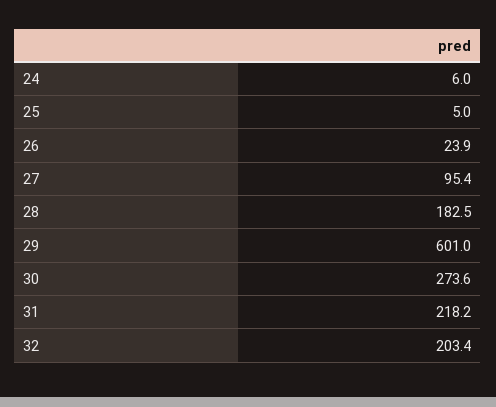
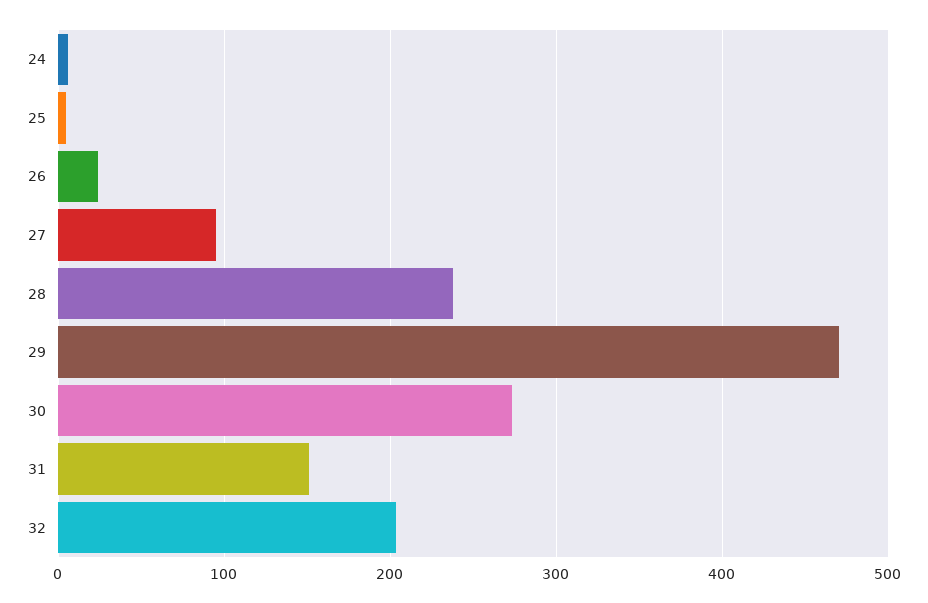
  {
    "24": 6,
    "25": 5,
    "26": 23.9,
    "27": 95.4,
-   "28": 182.5,
+   "28": 240,
-   "29": 601,
+   "29": 470,
    "30": 273.6,
-   "31": 218.2,
+   "31": 150,
    "32": 203.4
  }

